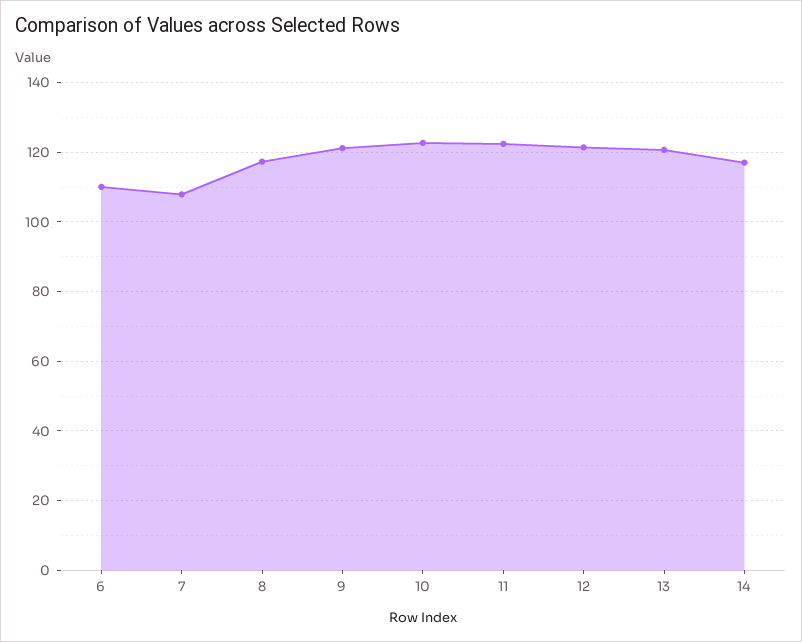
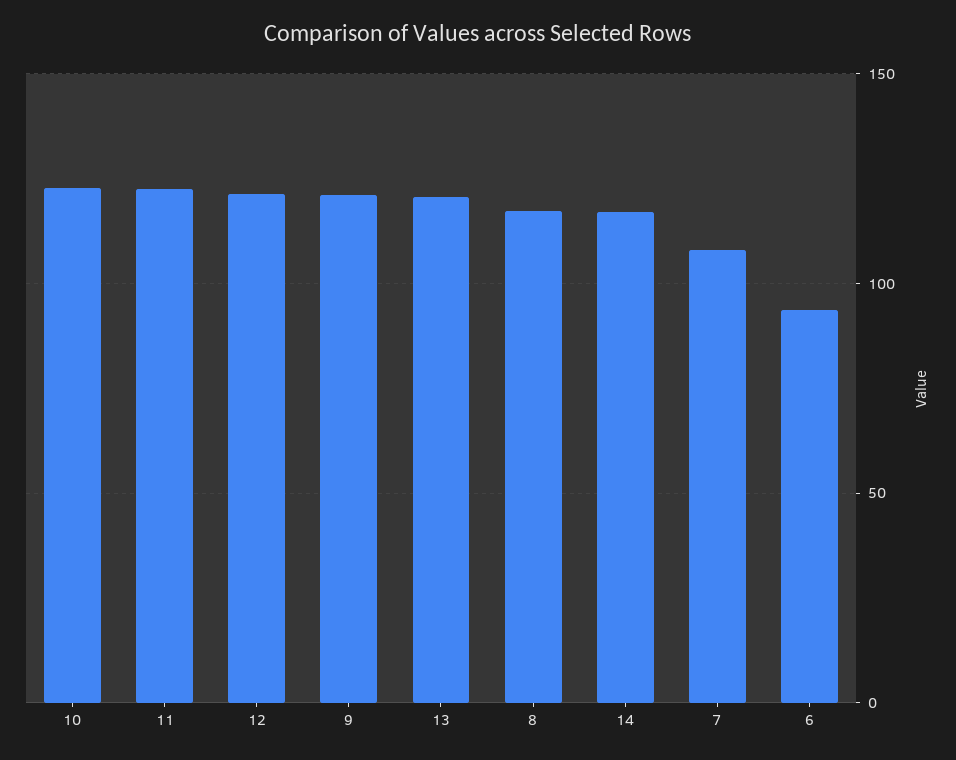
  {
-   "6": 110,
+   "6": 95,
    "7": 108,
    "8": 118,
    "9": 122,
    "10": 122,
    "11": 122,
    "12": 122,
    "13": 120,
    "14": 118
  }

